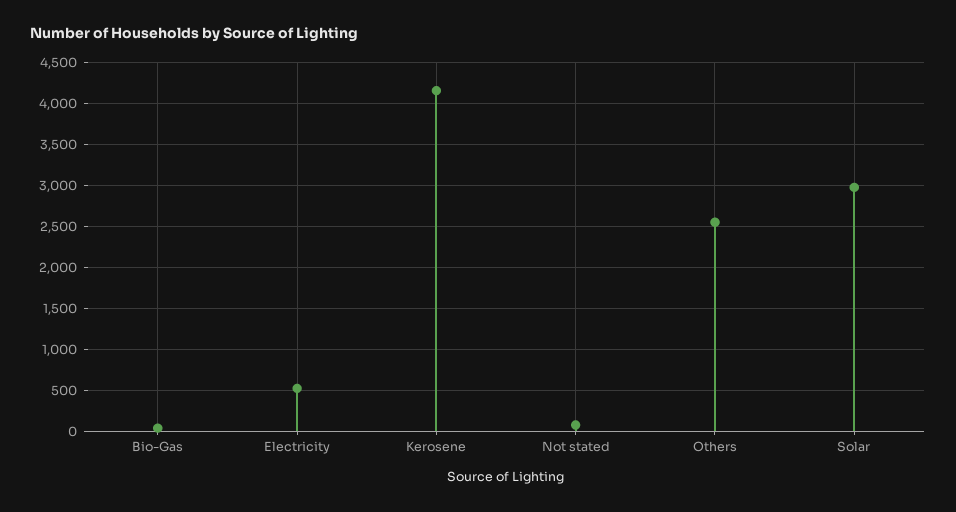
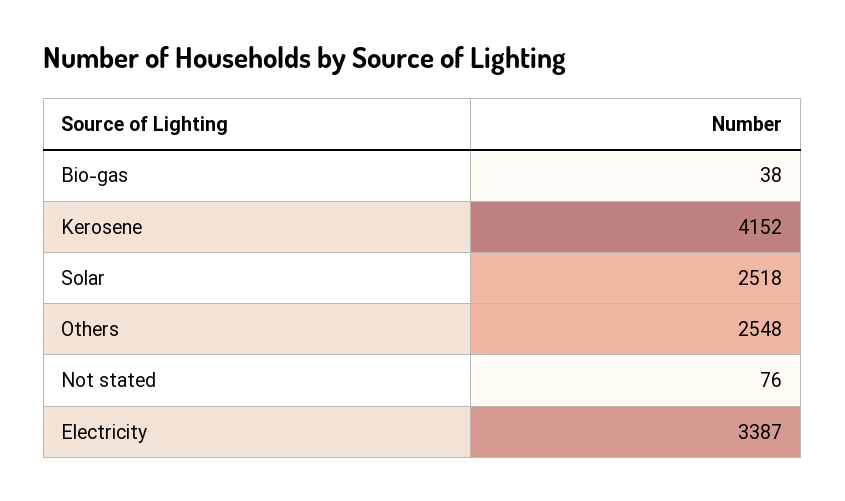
  {
    "Bio-Gas": 38,
-   "Electricity": 500,
+   "Electricity": 3387,
    "Kerosene": 4152,
    "Not stated": 76,
    "Others": 2548,
-   "Solar": 3000
+   "Solar": 2518
  }

